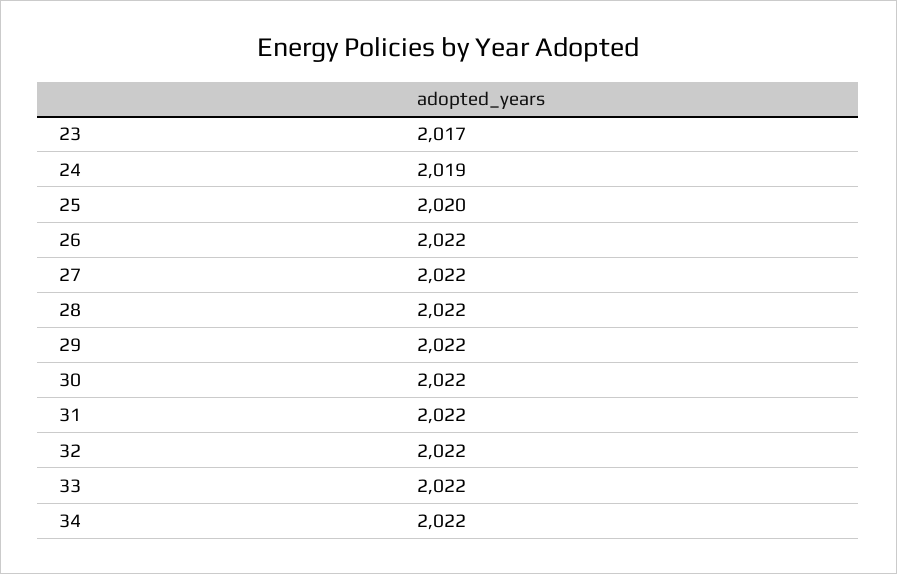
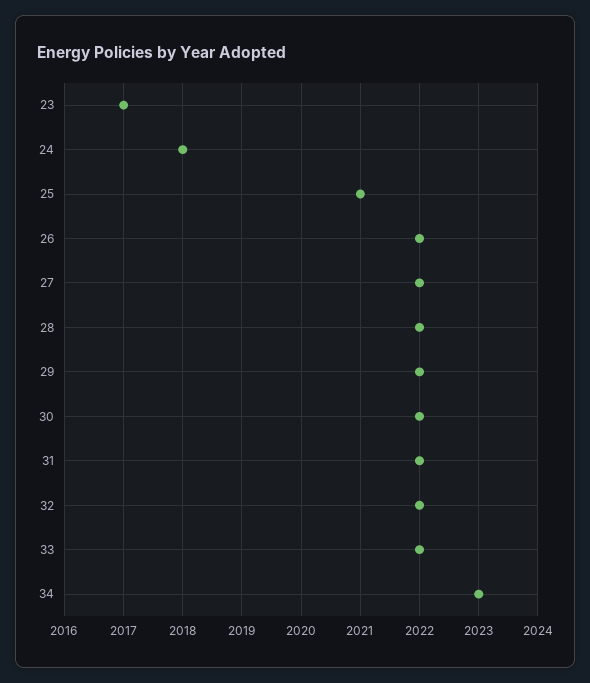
  {
    "23": 2017,
-   "24": 2019,
+   "24": 2018,
-   "25": 2020,
+   "25": 2021,
    "26": 2022,
    "27": 2022,
    "28": 2022,
    "29": 2022,
    "30": 2022,
    "31": 2022,
    "32": 2022,
    "33": 2022,
-   "34": 2022
+   "34": 2023
  }

